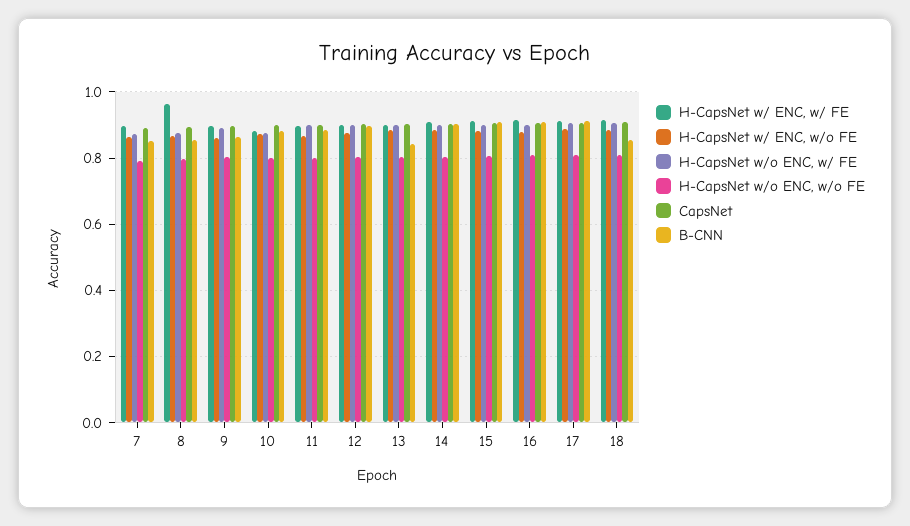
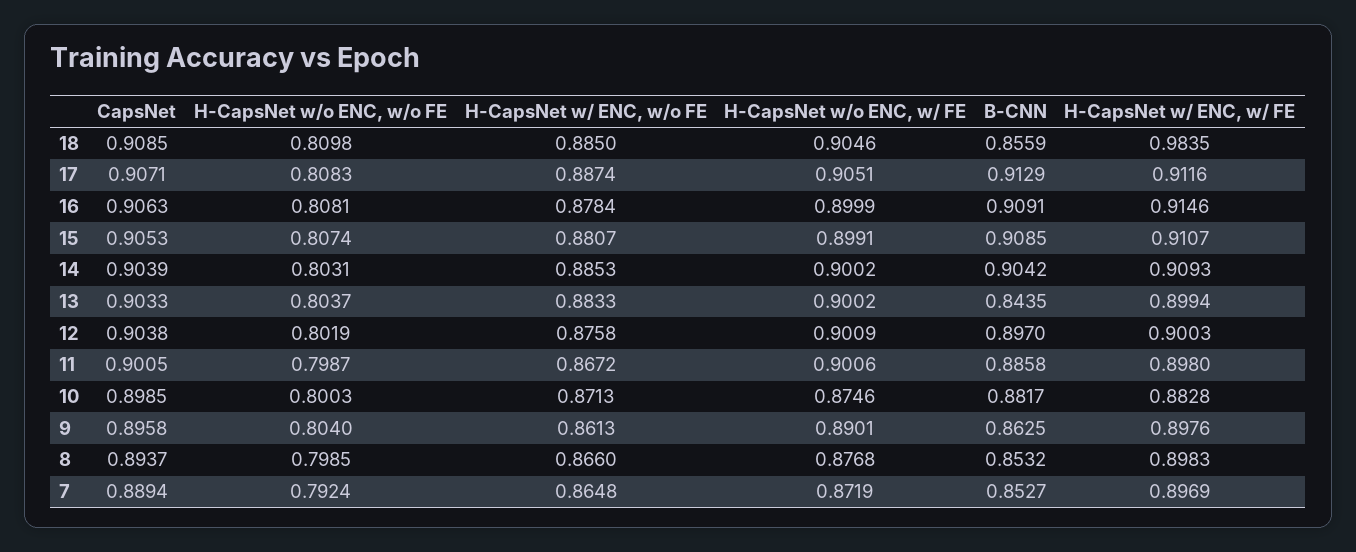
  {
    "H-CapsNet w/ ENC, w/ FE": {
      "7": 0.8969,
-     "8": 0.96,
+     "8": 0.8983,
      "9": 0.8976,
      "10": 0.8828,
      "11": 0.898,
      "12": 0.9003,
      "13": 0.8994,
      "14": 0.9093,
      "15": 0.9107,
      "16": 0.9146,
      "17": 0.9116,
-     "18": 0.92
+     "18": 0.9835
    },
    "H-CapsNet w/ ENC, w/o FE": {
      "7": 0.8648,
      "8": 0.866,
      "9": 0.8613,
      "10": 0.8713,
      "11": 0.8672,
      "12": 0.8758,
      "13": 0.8833,
      "14": 0.8853,
      "15": 0.8807,
      "16": 0.8784,
      "17": 0.8874,
      "18": 0.885
    },
    "H-CapsNet w/o ENC, w/ FE": {
      "7": 0.8719,
      "8": 0.8768,
      "9": 0.8901,
      "10": 0.8746,
      "11": 0.9006,
      "12": 0.9009,
      "13": 0.9002,
      "14": 0.9002,
      "15": 0.8991,
      "16": 0.8999,
      "17": 0.9051,
      "18": 0.9046
    },
    "H-CapsNet w/o ENC, w/o FE": {
      "7": 0.7924,
      "8": 0.7985,
      "9": 0.804,
      "10": 0.8003,
      "11": 0.7987,
      "12": 0.8019,
      "13": 0.8037,
      "14": 0.8031,
      "15": 0.8074,
      "16": 0.8081,
      "17": 0.8083,
      "18": 0.8098
    },
    "CapsNet": {
      "7": 0.8894,
      "8": 0.8937,
      "9": 0.8958,
      "10": 0.8985,
      "11": 0.9005,
      "12": 0.9038,
      "13": 0.9033,
      "14": 0.9039,
      "15": 0.9053,
      "16": 0.9063,
      "17": 0.9071,
      "18": 0.9085
    },
    "B-CNN": {
      "7": 0.8527,
      "8": 0.8532,
      "9": 0.8625,
      "10": 0.8817,
      "11": 0.8858,
      "12": 0.897,
      "13": 0.8435,
      "14": 0.9042,
      "15": 0.9085,
      "16": 0.9091,
      "17": 0.9129,
      "18": 0.8559
    }
  }

